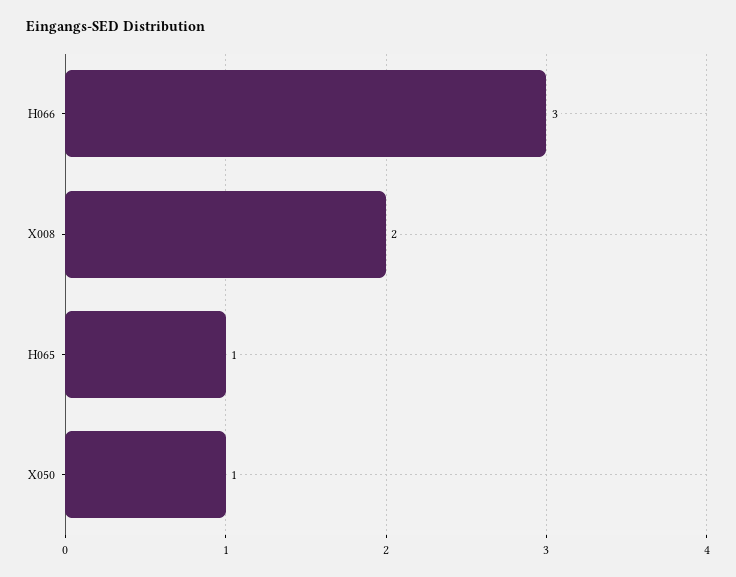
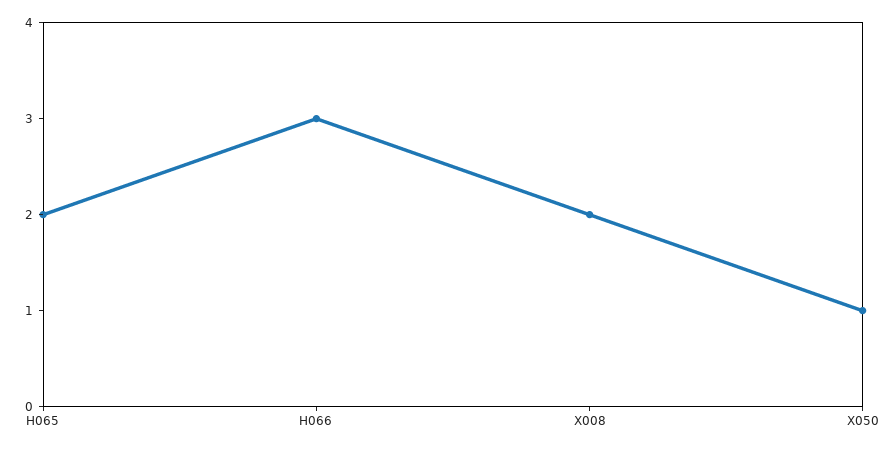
  {
    "H066": 3,
    "X008": 2,
-   "H065": 1,
+   "H065": 2,
    "X050": 1
  }

